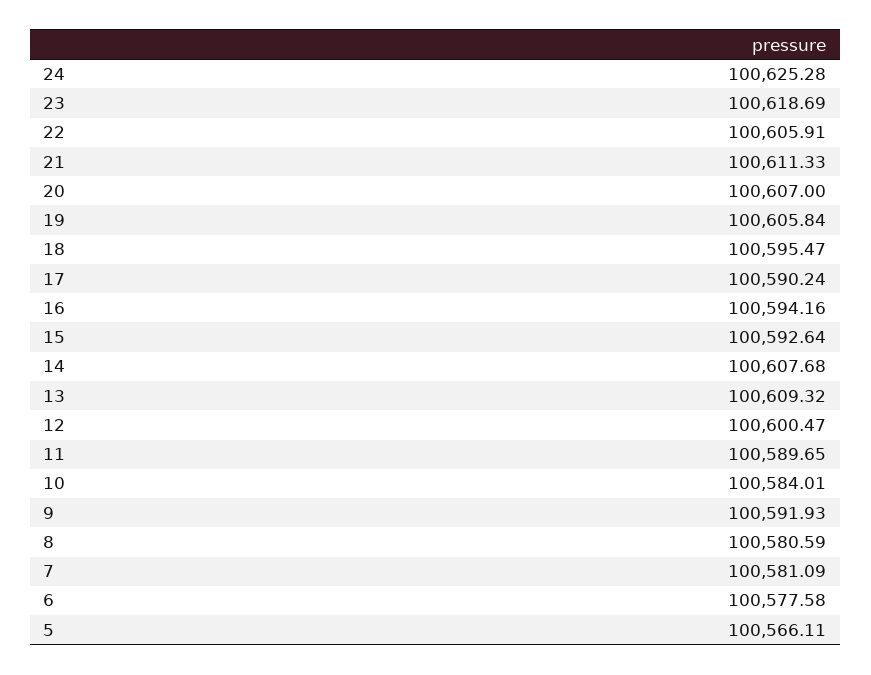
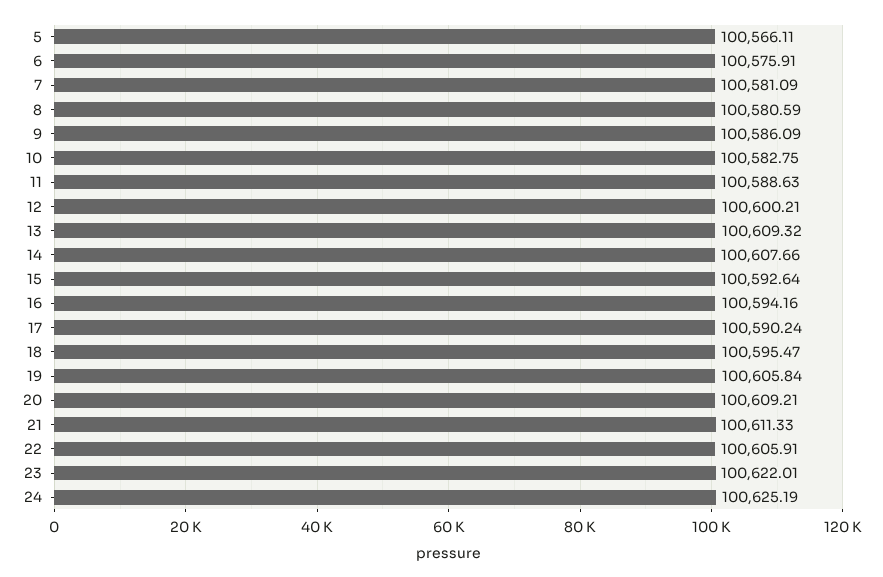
  {
-   "24": 100625.28,
+   "24": 100625.19,
-   "23": 100618.69,
+   "23": 100622.01,
    "22": 100605.91,
    "21": 100611.33,
-   "20": 100607,
+   "20": 100609.21,
    "19": 100605.84,
    "18": 100595.47,
    "17": 100590.24,
    "16": 100594.16,
    "15": 100592.64,
-   "14": 100607.68,
+   "14": 100607.66,
    "13": 100609.32,
-   "12": 100600.47,
+   "12": 100600.21,
-   "11": 100589.65,
+   "11": 100588.63,
-   "10": 100584.01,
+   "10": 100582.75,
-   "9": 100591.93,
+   "9": 100586.09,
    "8": 100580.59,
    "7": 100581.09,
-   "6": 100577.58,
+   "6": 100575.91,
    "5": 100566.11
  }

